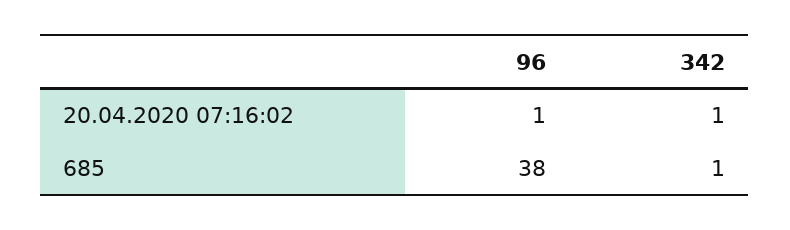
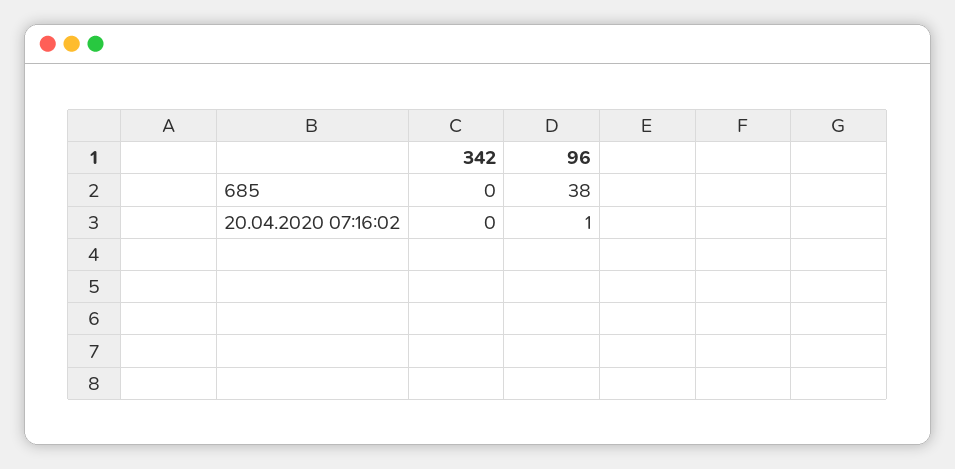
  {
    "96": {
      "20.04.2020 07:16:02": 1,
      "685": 38
    },
    "342": {
-     "20.04.2020 07:16:02": 1,
+     "20.04.2020 07:16:02": 0,
-     "685": 1
+     "685": 0
    }
  }

